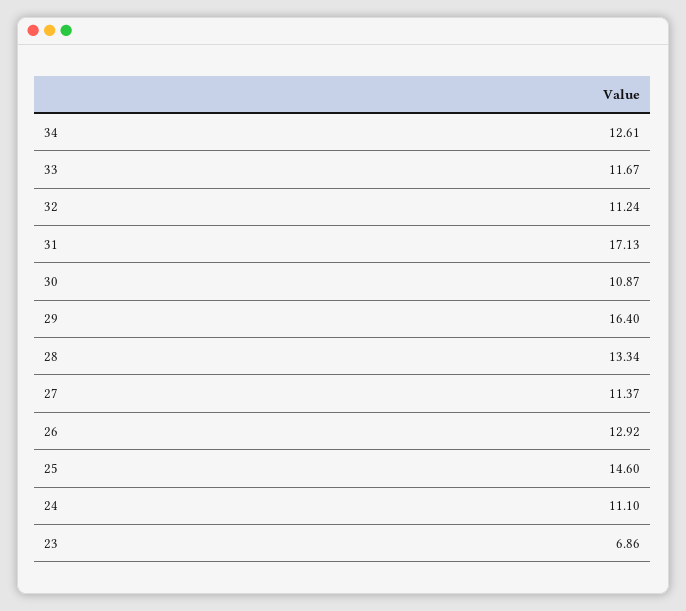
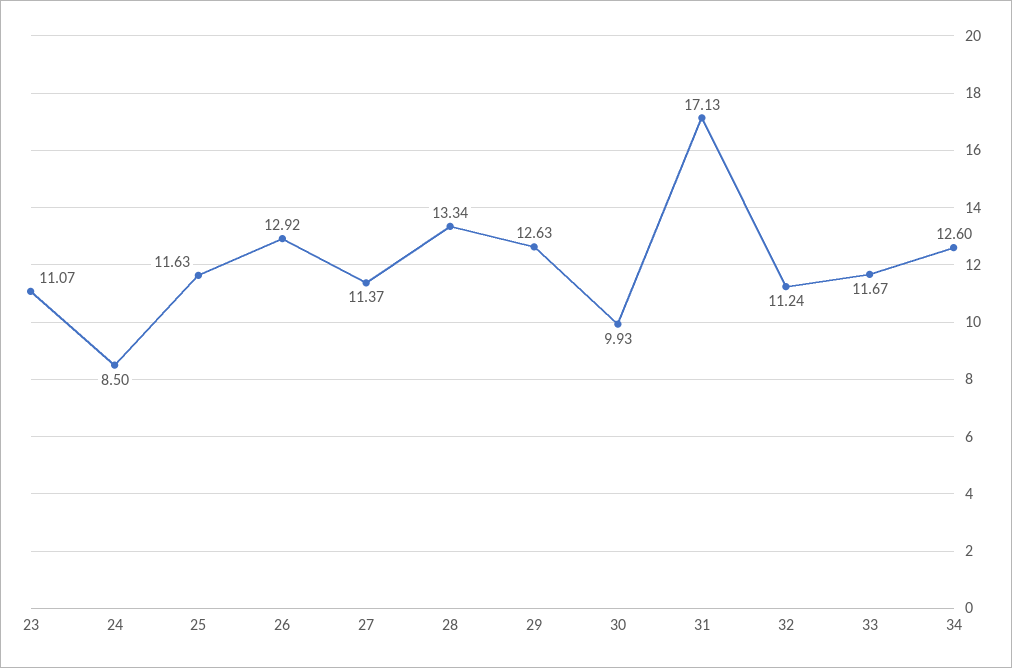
  {
-   "34": 12.61,
+   "34": 12.6,
    "33": 11.67,
    "32": 11.24,
    "31": 17.13,
-   "30": 10.87,
+   "30": 9.93,
-   "29": 16.4,
+   "29": 12.63,
    "28": 13.34,
    "27": 11.37,
    "26": 12.92,
-   "25": 14.6,
+   "25": 11.63,
-   "24": 11.1,
+   "24": 8.5,
-   "23": 6.86
+   "23": 11.07
  }

